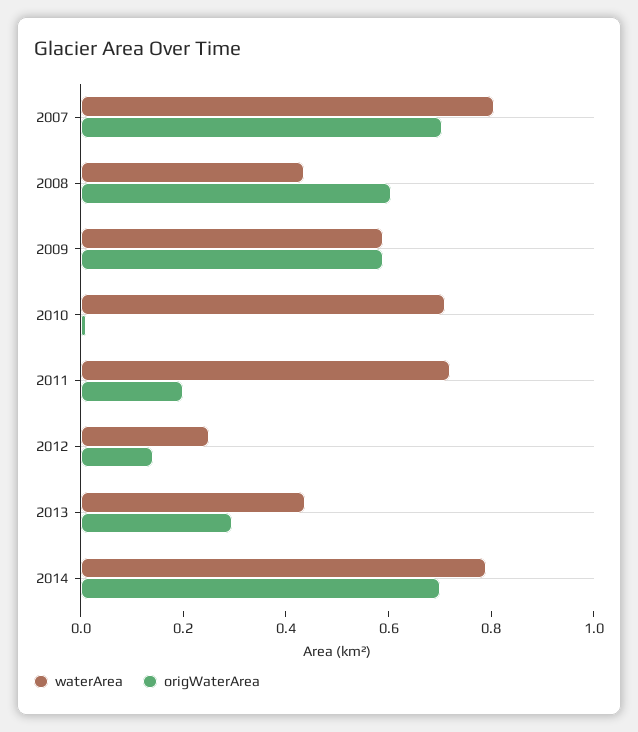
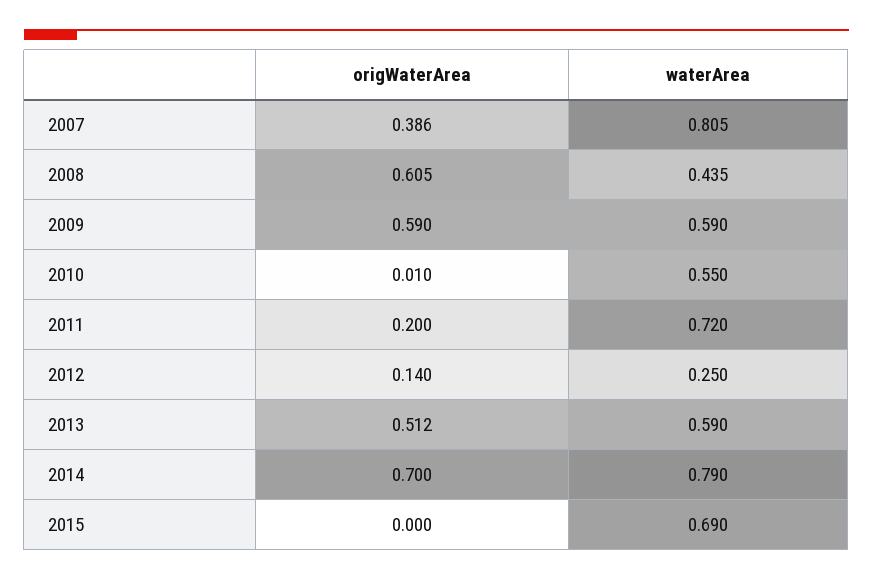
  {
    "waterArea": {
      "2007": 0.805,
      "2008": 0.435,
      "2009": 0.59,
-     "2010": 0.7,
+     "2010": 0.55,
      "2011": 0.72,
      "2012": 0.25,
-     "2013": 0.45,
+     "2013": 0.59,
-     "2014": 0.79
+     "2014": 0.79,
+     "2015": 0.69
    },
    "origWaterArea": {
-     "2007": 0.7,
+     "2007": 0.386,
      "2008": 0.605,
      "2009": 0.59,
      "2010": 0.01,
      "2011": 0.2,
      "2012": 0.14,
-     "2013": 0.3,
+     "2013": 0.512,
-     "2014": 0.7
+     "2014": 0.7,
+     "2015": 0
    }
  }

